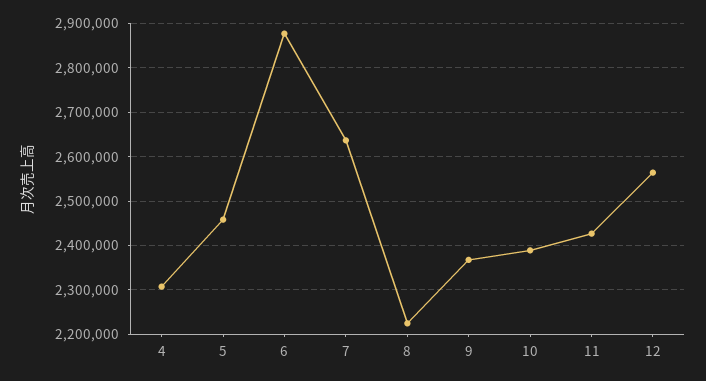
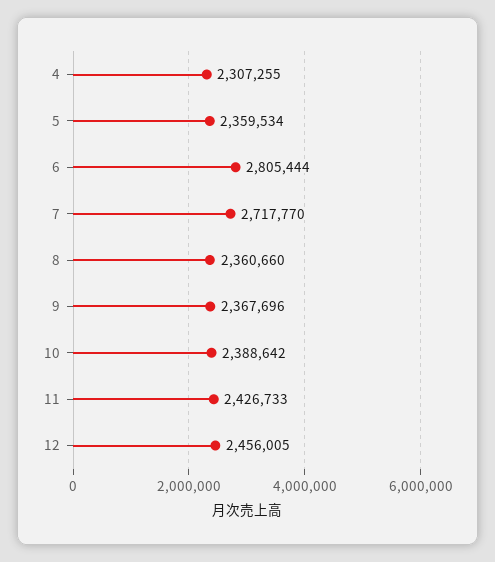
  {
    "4": 2307255,
-   "5": 2460000,
+   "5": 2359534,
-   "6": 2880000,
+   "6": 2805444,
-   "7": 2640000,
+   "7": 2717770,
-   "8": 2220000,
+   "8": 2360660,
    "9": 2367696,
    "10": 2388642,
    "11": 2426733,
-   "12": 2560000
+   "12": 2456005
  }

